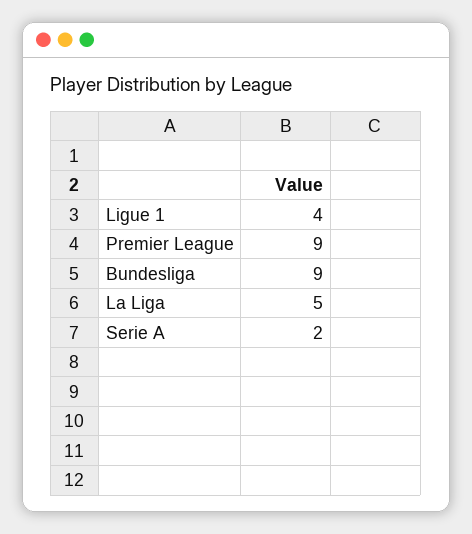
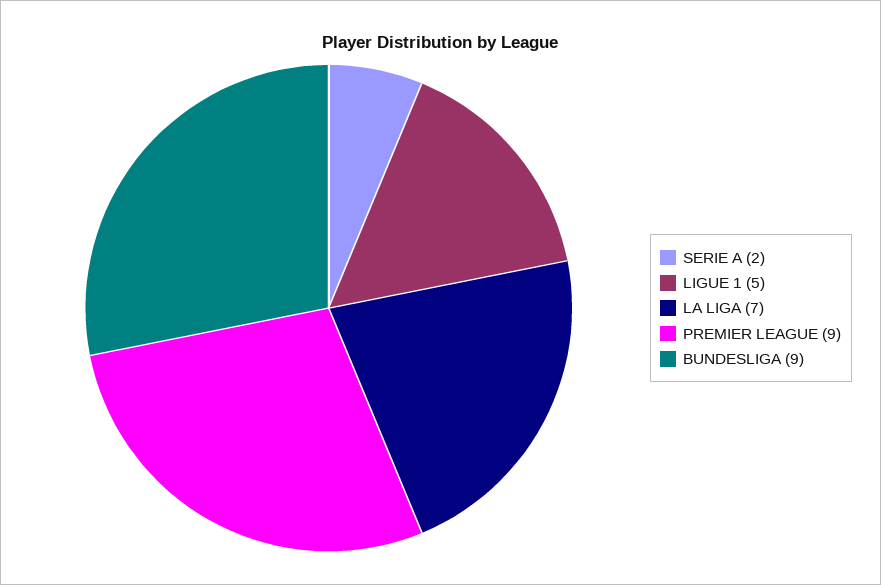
  {
-   "Ligue 1": 4,
+   "Ligue 1": 5,
    "Premier League": 9,
    "Bundesliga": 9,
-   "La Liga": 5,
+   "La Liga": 7,
    "Serie A": 2
  }

